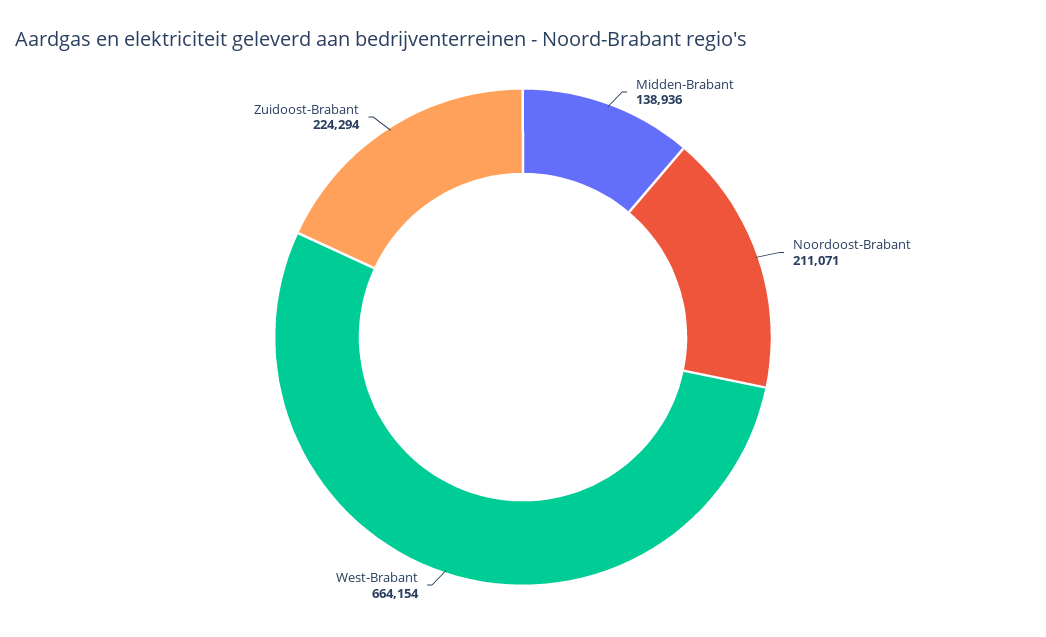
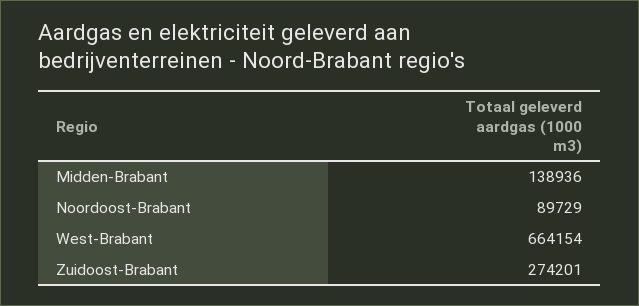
  {
    "Midden-Brabant": 138936,
-   "Noordoost-Brabant": 211071,
+   "Noordoost-Brabant": 89729,
    "West-Brabant": 664154,
-   "Zuidoost-Brabant": 224294
+   "Zuidoost-Brabant": 274201
  }

